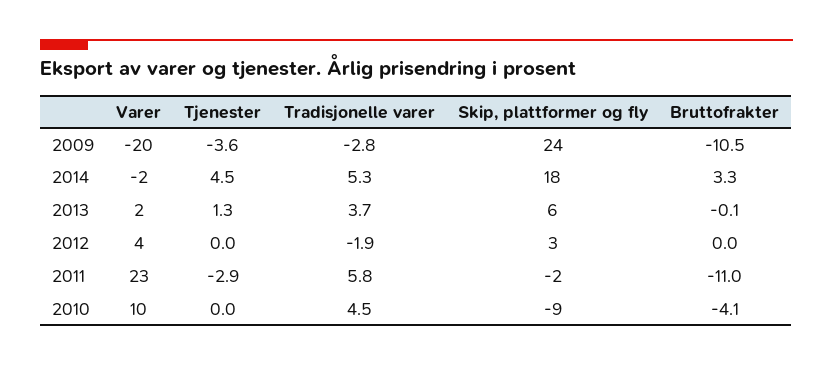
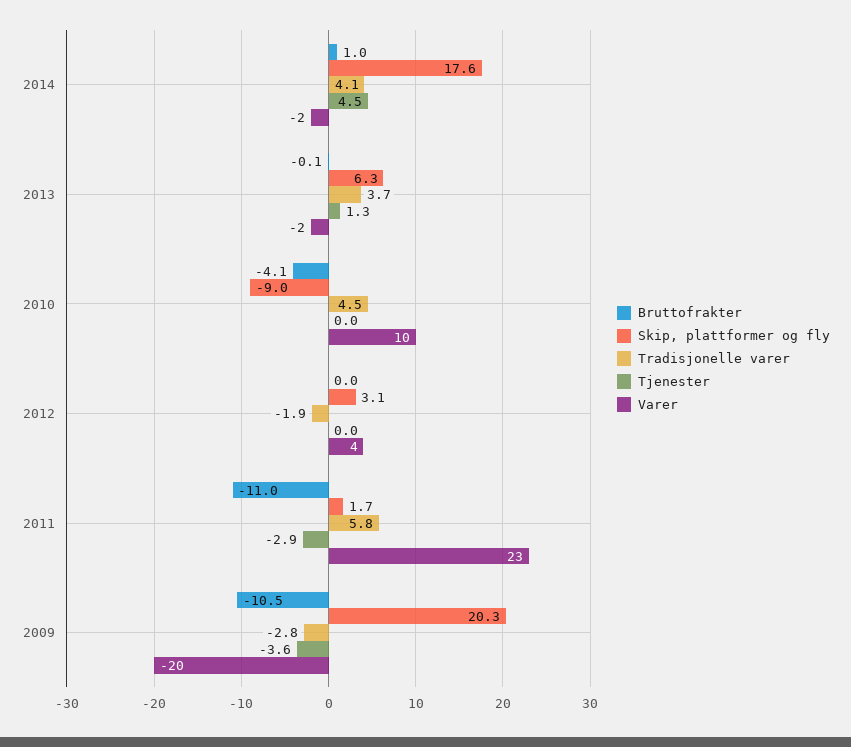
  {
    "Varer": {
      "2009": -20,
      "2014": -2,
-     "2013": 2,
+     "2013": -2,
      "2012": 4,
      "2011": 23,
      "2010": 10
    },
    "Tjenester": {
      "2009": -3.6,
      "2014": 4.5,
      "2013": 1.3,
      "2012": 0,
      "2011": -2.9,
      "2010": 0
    },
    "Tradisjonelle varer": {
      "2009": -2.8,
-     "2014": 5.3,
+     "2014": 4.1,
      "2013": 3.7,
      "2012": -1.9,
      "2011": 5.8,
      "2010": 4.5
    },
    "Skip, plattformer og fly": {
-     "2009": 24,
+     "2009": 20.3,
      "2014": 17.6,
      "2013": 6.3,
      "2012": 3.1,
-     "2011": -2,
+     "2011": 1.7,
      "2010": -9
    },
    "Bruttofrakter": {
      "2009": -10.5,
-     "2014": 3.3,
+     "2014": 1,
      "2013": -0.1,
      "2012": 0,
      "2011": -11,
      "2010": -4.1
    }
  }

